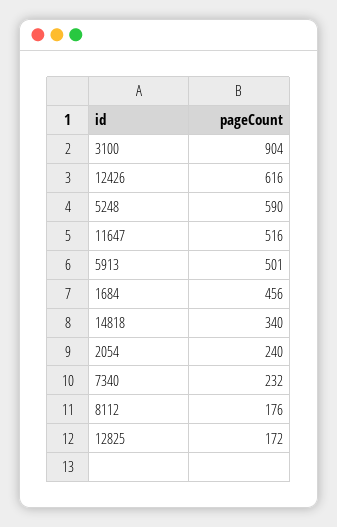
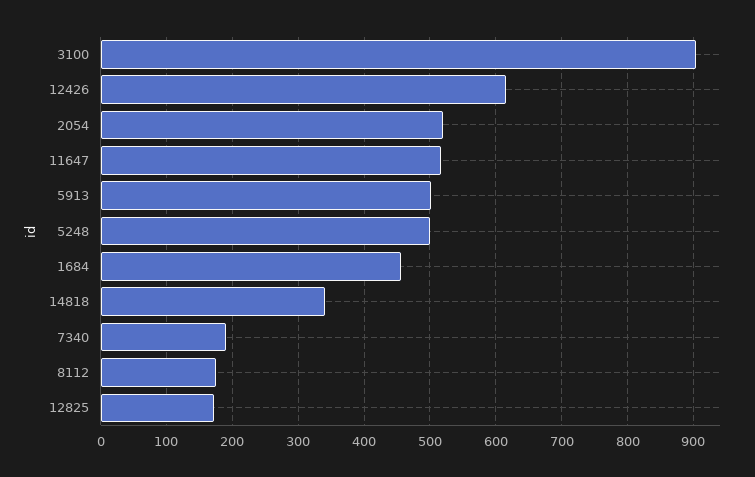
  {
    "3100": 904,
    "12426": 616,
-   "5248": 590,
+   "5248": 500,
    "11647": 516,
    "5913": 501,
    "1684": 456,
    "14818": 340,
-   "2054": 240,
+   "2054": 520,
-   "7340": 232,
+   "7340": 190,
    "8112": 176,
    "12825": 172
  }

